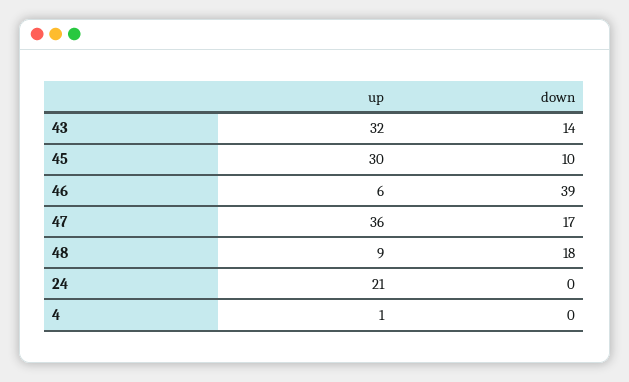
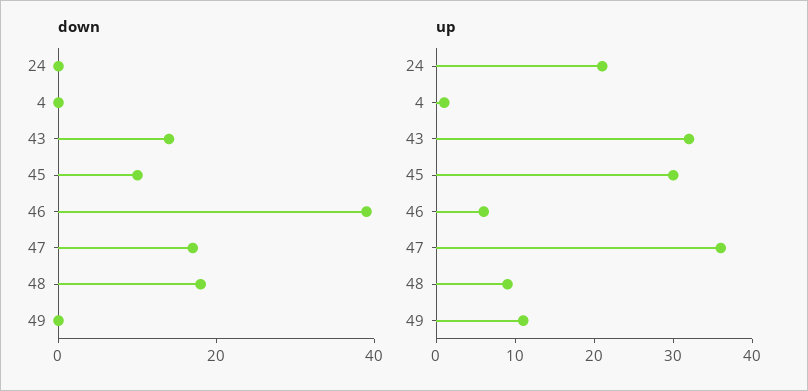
  {
    "up": {
      "43": 32,
      "45": 30,
      "46": 6,
      "47": 36,
      "48": 9,
      "24": 21,
-     "4": 1
+     "4": 1,
+     "49": 10
    },
    "down": {
      "43": 14,
      "45": 10,
      "46": 39,
      "47": 17,
      "48": 18,
      "24": 0,
-     "4": 0
+     "4": 0,
+     "49": 0
    }
  }

